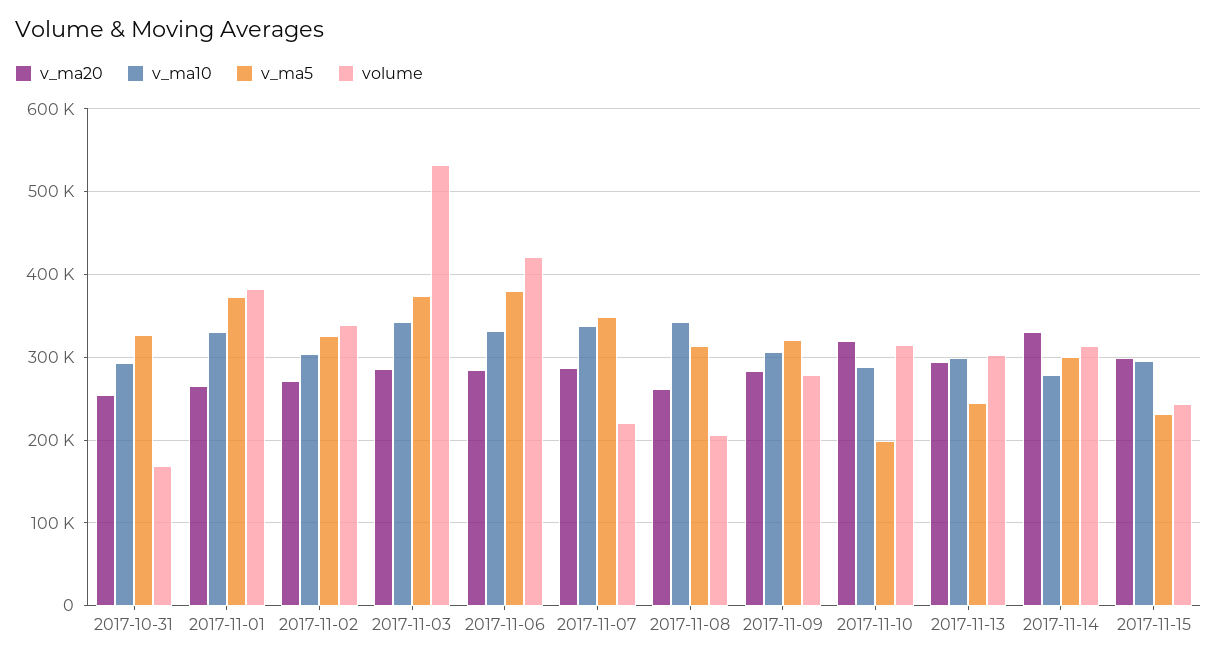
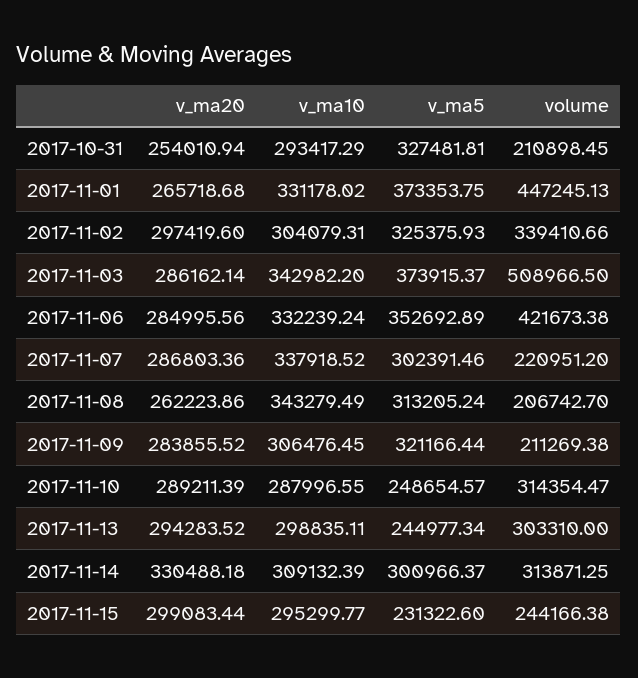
  {
    "v_ma20": {
      "2017-10-31": 254010.94,
      "2017-11-01": 265718.68,
-     "2017-11-02": 270000,
+     "2017-11-02": 297419.6,
      "2017-11-03": 286162.14,
      "2017-11-06": 284995.56,
      "2017-11-07": 286803.36,
      "2017-11-08": 262223.86,
      "2017-11-09": 283855.52,
-     "2017-11-10": 320000,
+     "2017-11-10": 289211.39,
      "2017-11-13": 294283.52,
      "2017-11-14": 330488.18,
      "2017-11-15": 299083.44
    },
    "v_ma10": {
      "2017-10-31": 293417.29,
      "2017-11-01": 331178.02,
      "2017-11-02": 304079.31,
      "2017-11-03": 342982.2,
      "2017-11-06": 332239.24,
      "2017-11-07": 337918.52,
      "2017-11-08": 343279.49,
      "2017-11-09": 306476.45,
      "2017-11-10": 287996.55,
      "2017-11-13": 298835.11,
-     "2017-11-14": 280000,
+     "2017-11-14": 309132.39,
      "2017-11-15": 295299.77
    },
    "v_ma5": {
      "2017-10-31": 327481.81,
      "2017-11-01": 373353.75,
      "2017-11-02": 325375.93,
      "2017-11-03": 373915.37,
-     "2017-11-06": 380000,
+     "2017-11-06": 352692.89,
-     "2017-11-07": 350000,
+     "2017-11-07": 302391.46,
      "2017-11-08": 313205.24,
      "2017-11-09": 321166.44,
-     "2017-11-10": 200000,
+     "2017-11-10": 248654.57,
      "2017-11-13": 244977.34,
      "2017-11-14": 300966.37,
      "2017-11-15": 231322.6
    },
    "volume": {
-     "2017-10-31": 170000,
+     "2017-10-31": 210898.45,
-     "2017-11-01": 380000,
+     "2017-11-01": 447245.13,
      "2017-11-02": 339410.66,
-     "2017-11-03": 530000,
+     "2017-11-03": 508966.5,
      "2017-11-06": 421673.38,
      "2017-11-07": 220951.2,
      "2017-11-08": 206742.7,
-     "2017-11-09": 280000,
+     "2017-11-09": 211269.38,
      "2017-11-10": 314354.47,
      "2017-11-13": 303310,
      "2017-11-14": 313871.25,
      "2017-11-15": 244166.38
    }
  }

